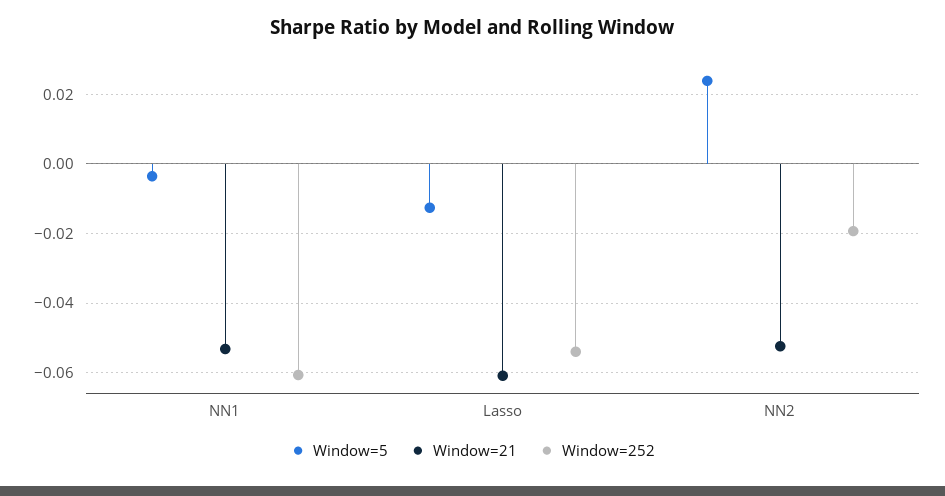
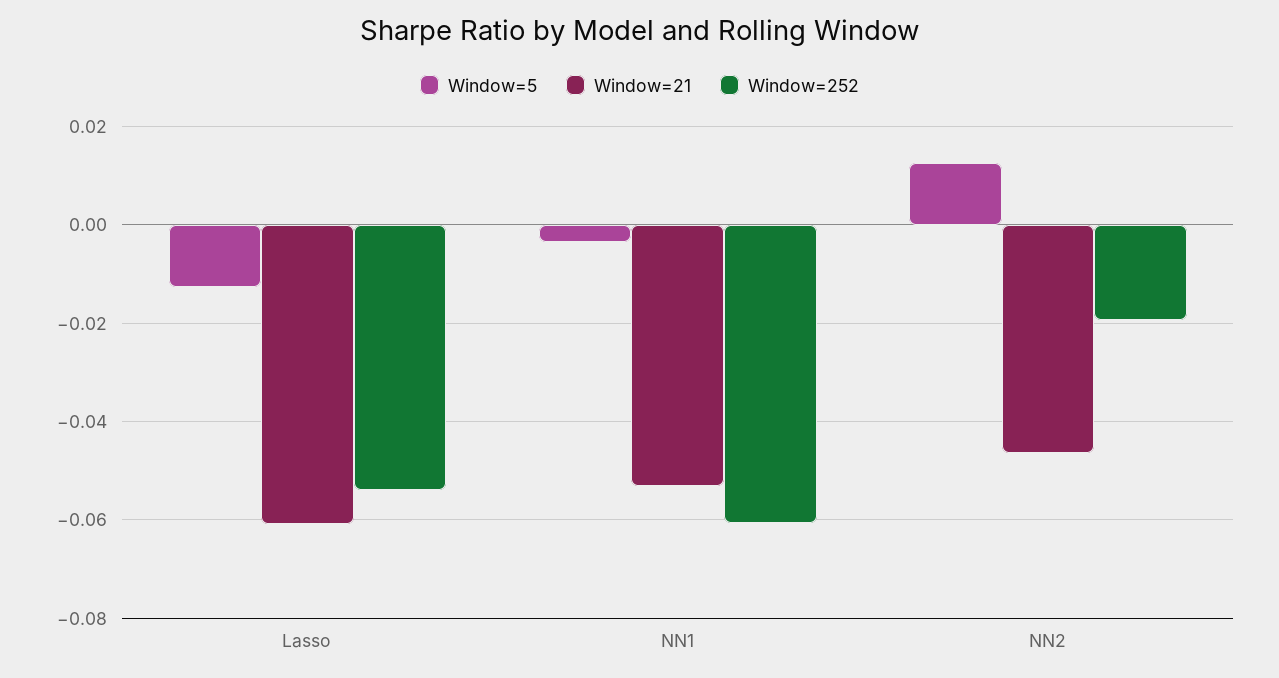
  {
    "Window=5": {
      "NN1": -0.004,
      "Lasso": -0.012,
-     "NN2": 0.024
+     "NN2": 0.012
    },
    "Window=21": {
      "NN1": -0.054,
      "Lasso": -0.06,
-     "NN2": -0.052
+     "NN2": -0.046
    },
    "Window=252": {
      "NN1": -0.06,
      "Lasso": -0.054,
      "NN2": -0.02
    }
  }

